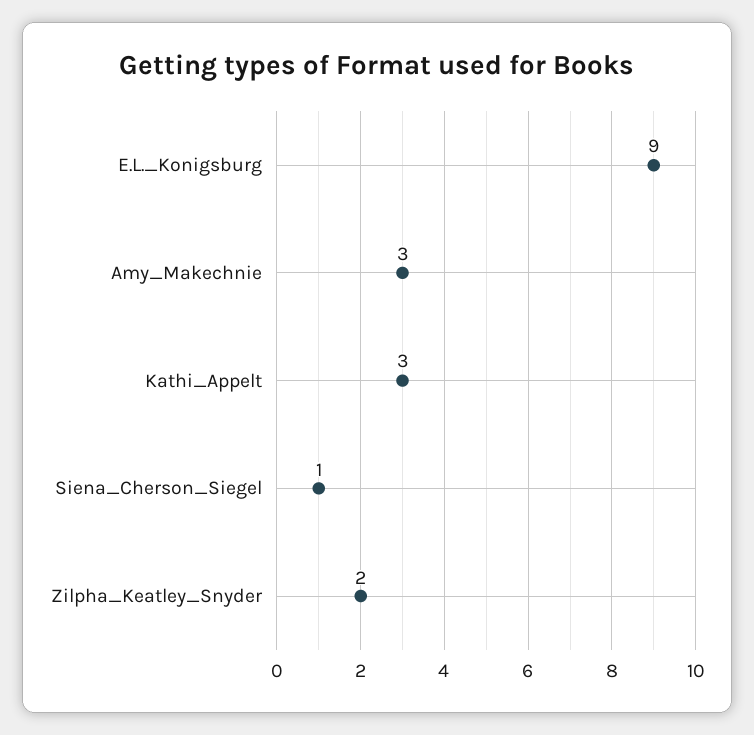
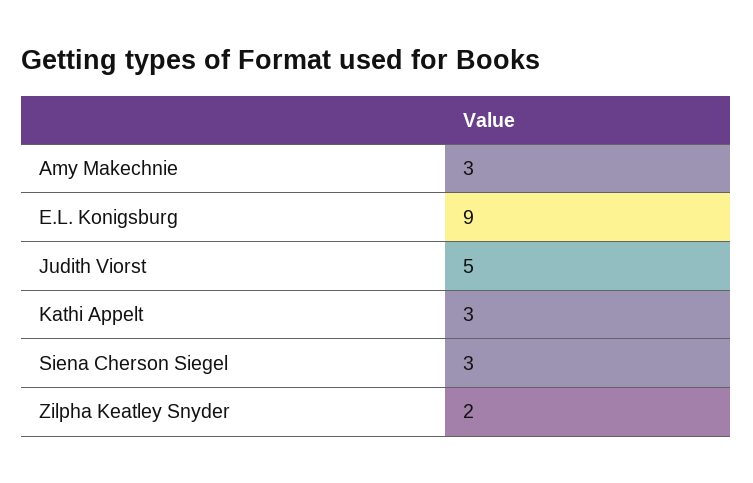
  {
    "E.L._Konigsburg": 9,
    "Amy_Makechnie": 3,
    "Kathi_Appelt": 3,
-   "Siena_Cherson_Siegel": 1,
+   "Siena_Cherson_Siegel": 3,
-   "Zilpha_Keatley_Snyder": 2
+   "Zilpha_Keatley_Snyder": 2,
+   "Judith Viorst": 5
  }

